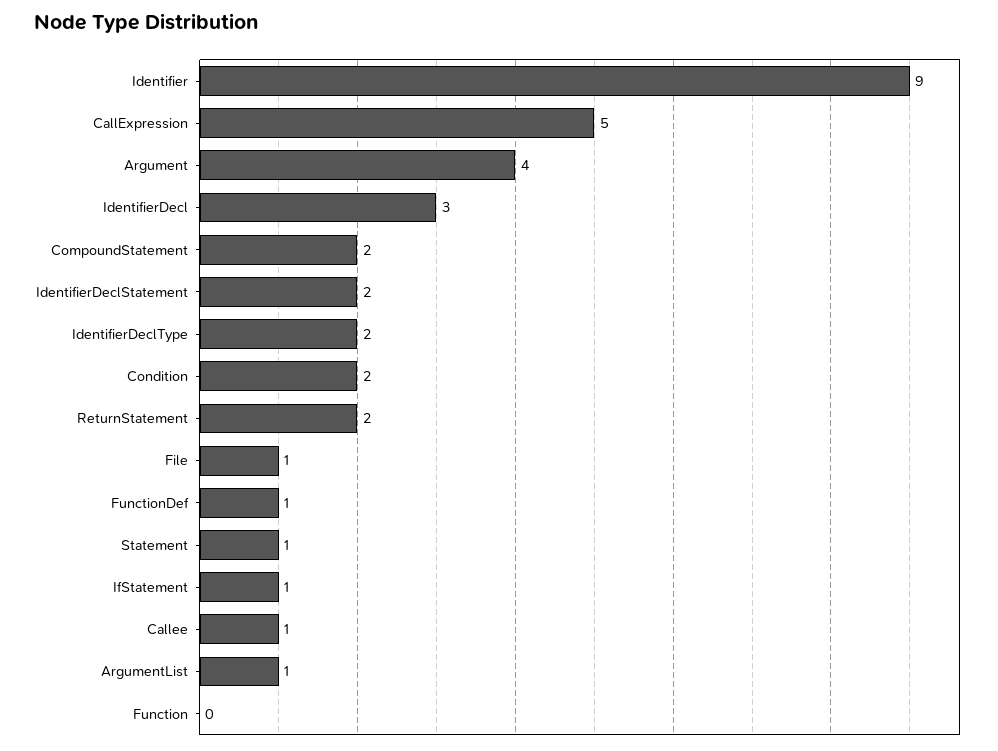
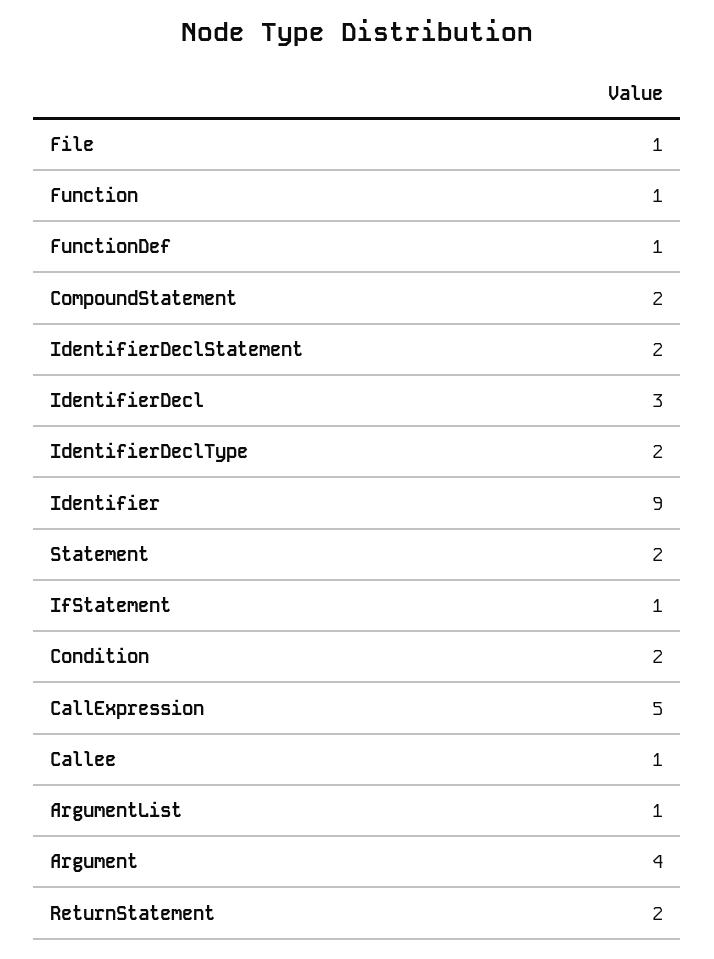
  {
    "Identifier": 9,
    "CallExpression": 5,
    "Argument": 4,
    "IdentifierDecl": 3,
    "CompoundStatement": 2,
    "IdentifierDeclStatement": 2,
    "IdentifierDeclType": 2,
    "Condition": 2,
    "ReturnStatement": 2,
    "File": 1,
    "FunctionDef": 1,
-   "Statement": 1,
+   "Statement": 2,
    "IfStatement": 1,
    "Callee": 1,
    "ArgumentList": 1,
-   "Function": 0
+   "Function": 1
  }

